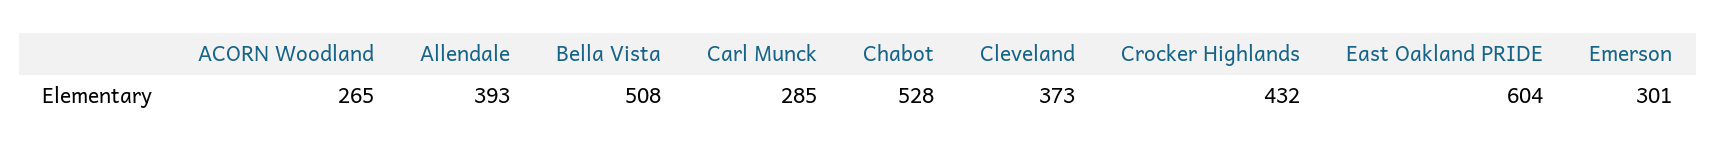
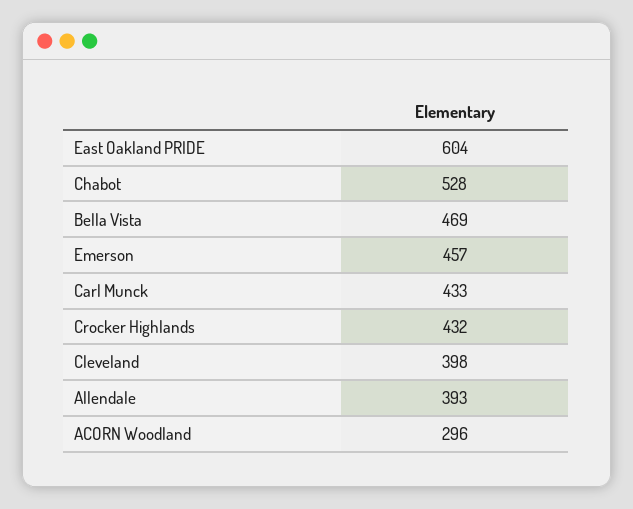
  {
-   "ACORN Woodland": 265,
+   "ACORN Woodland": 296,
    "Allendale": 393,
-   "Bella Vista": 508,
+   "Bella Vista": 469,
-   "Carl Munck": 285,
+   "Carl Munck": 433,
    "Chabot": 528,
-   "Cleveland": 373,
+   "Cleveland": 398,
    "Crocker Highlands": 432,
    "East Oakland PRIDE": 604,
-   "Emerson": 301
+   "Emerson": 457
  }

